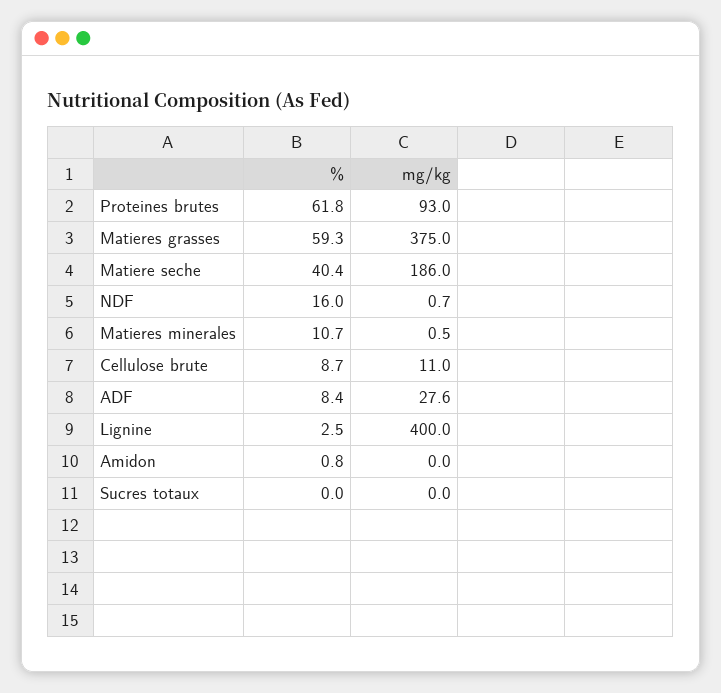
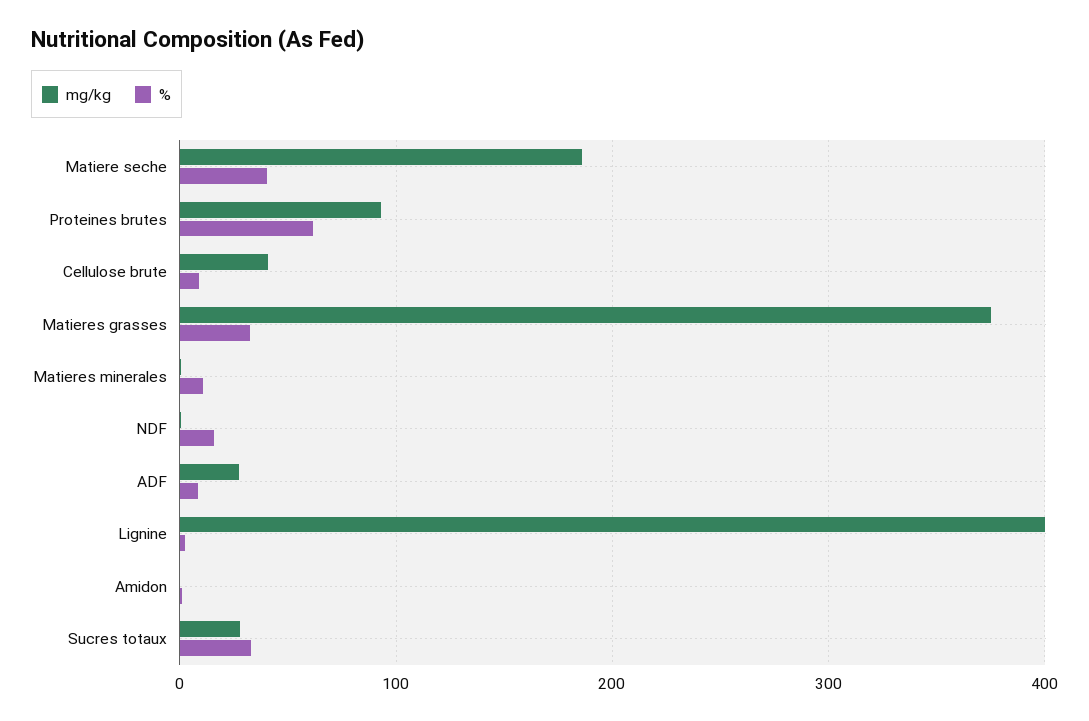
  {
    "%": {
      "Proteines brutes": 61.8,
-     "Matieres grasses": 59.3,
+     "Matieres grasses": 30,
      "Matiere seche": 40.4,
      "NDF": 16,
      "Matieres minerales": 10.7,
      "Cellulose brute": 8.7,
      "ADF": 8.4,
      "Lignine": 2.5,
      "Amidon": 0.8,
-     "Sucres totaux": 0
+     "Sucres totaux": 30
    },
    "mg/kg": {
      "Proteines brutes": 93,
      "Matieres grasses": 375,
      "Matiere seche": 186,
      "NDF": 0.7,
      "Matieres minerales": 0.5,
-     "Cellulose brute": 11,
+     "Cellulose brute": 40,
      "ADF": 27.6,
      "Lignine": 400,
      "Amidon": 0,
-     "Sucres totaux": 0
+     "Sucres totaux": 30
    }
  }

